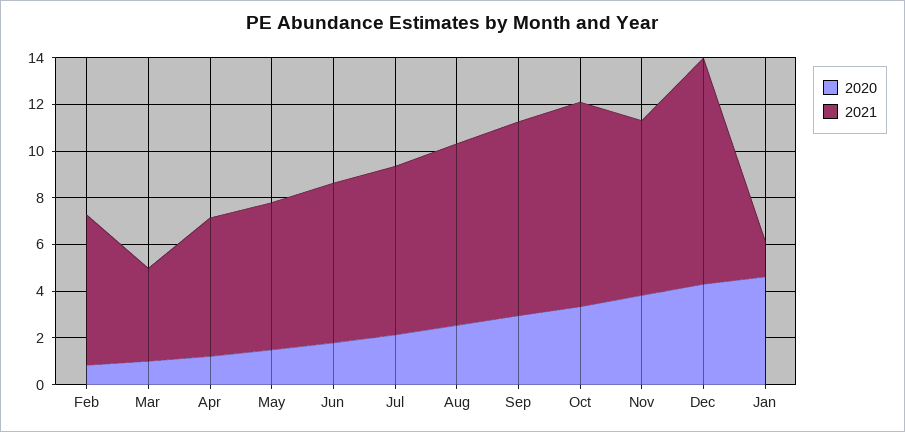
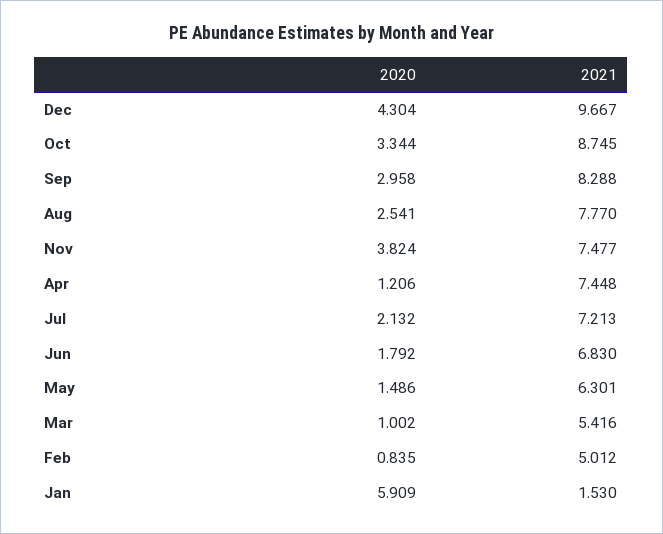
  {
    "2020": {
      "Feb": 0.835,
      "Mar": 1.002,
      "Apr": 1.206,
      "May": 1.486,
      "Jun": 1.792,
      "Jul": 2.132,
      "Aug": 2.541,
      "Sep": 2.958,
      "Oct": 3.344,
      "Nov": 3.824,
      "Dec": 4.304,
-     "Jan": 4.5
+     "Jan": 5.909
    },
    "2021": {
-     "Feb": 6.5,
+     "Feb": 5.012,
-     "Mar": 4,
+     "Mar": 5.416,
-     "Apr": 6,
+     "Apr": 7.448,
      "May": 6.301,
      "Jun": 6.83,
      "Jul": 7.213,
      "Aug": 7.77,
      "Sep": 8.288,
      "Oct": 8.745,
      "Nov": 7.477,
      "Dec": 9.667,
      "Jan": 1.53
    }
  }

